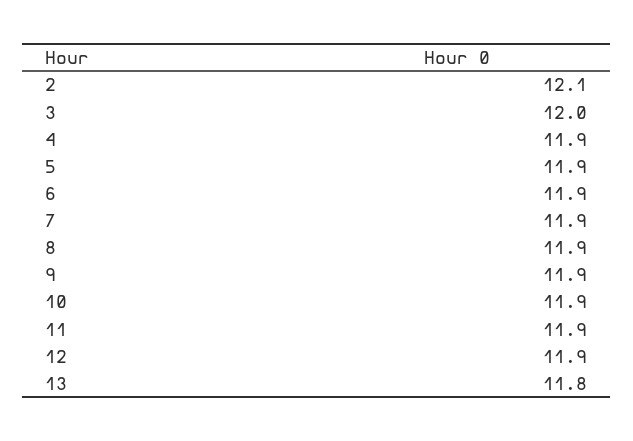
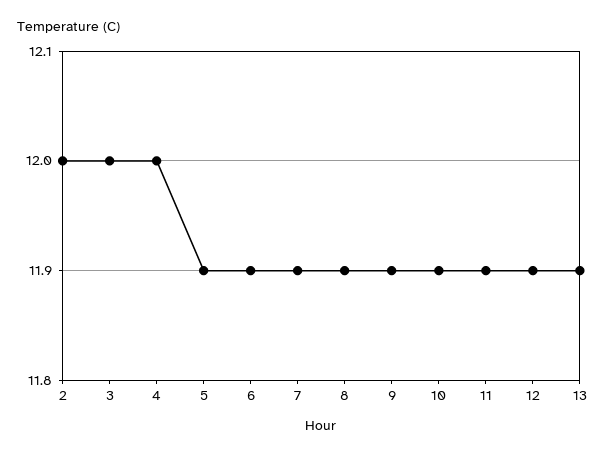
  {
-   "2": 12.1,
+   "2": 12,
    "3": 12,
-   "4": 11.9,
+   "4": 12,
    "5": 11.9,
    "6": 11.9,
    "7": 11.9,
    "8": 11.9,
    "9": 11.9,
    "10": 11.9,
    "11": 11.9,
    "12": 11.9,
-   "13": 11.8
+   "13": 11.9
  }

